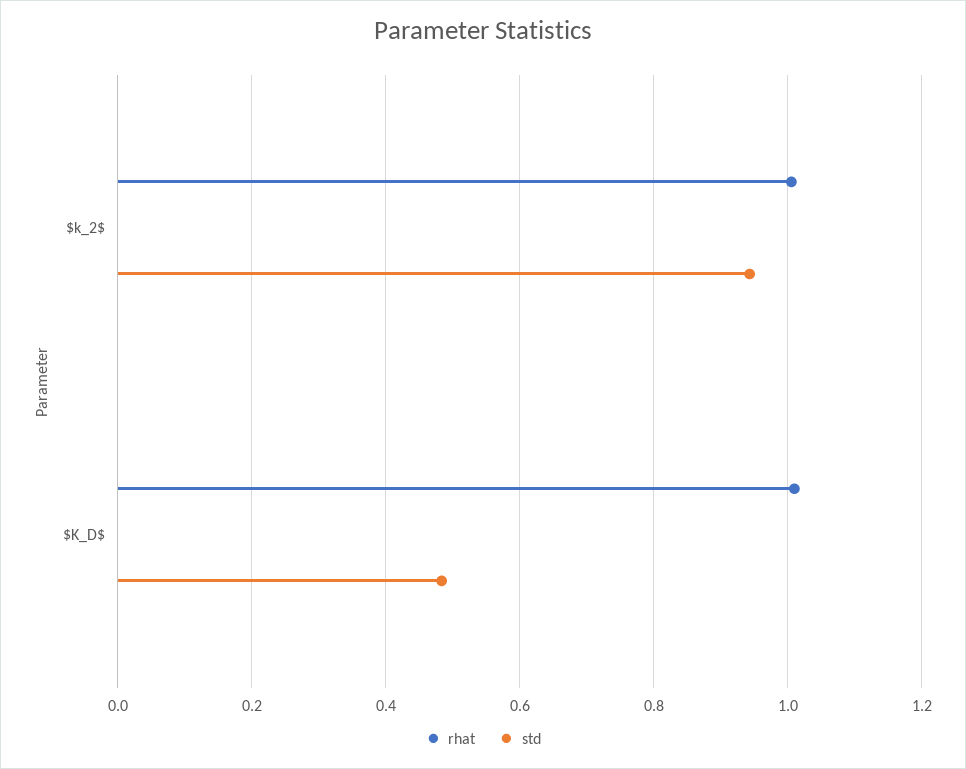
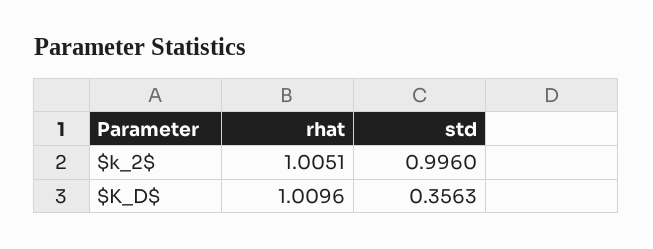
  {
    "rhat": {
      "$k_2$": 1.0051,
      "$K_D$": 1.0096
    },
    "std": {
-     "$k_2$": 0.94,
+     "$k_2$": 0.996,
-     "$K_D$": 0.48
+     "$K_D$": 0.3563
    }
  }

